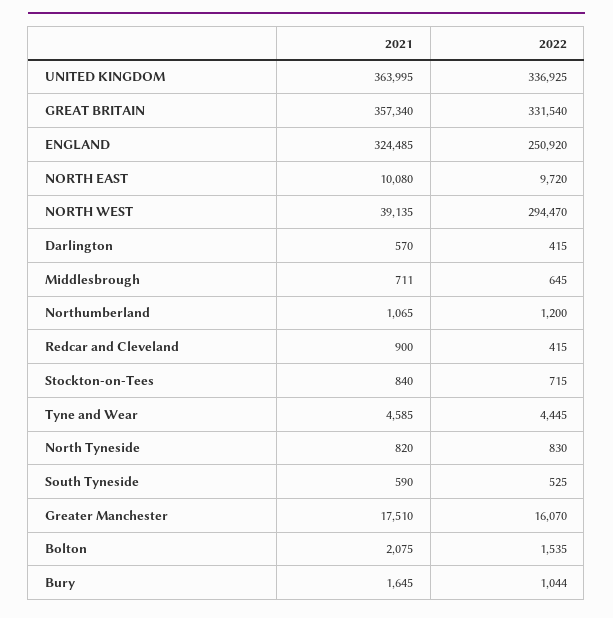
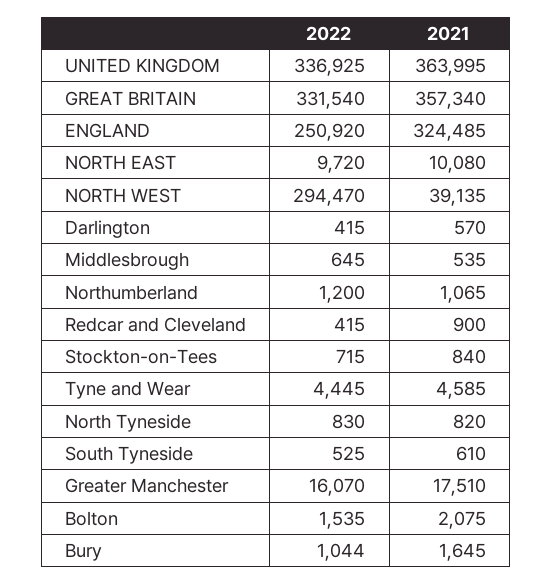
  {
    "2021": {
      "UNITED KINGDOM": 363995,
      "GREAT BRITAIN": 357340,
      "ENGLAND": 324485,
      "NORTH EAST": 10080,
      "NORTH WEST": 39135,
      "Darlington": 570,
-     "Middlesbrough": 711,
+     "Middlesbrough": 535,
      "Northumberland": 1065,
      "Redcar and Cleveland": 900,
      "Stockton-on-Tees": 840,
      "Tyne and Wear": 4585,
      "North Tyneside": 820,
-     "South Tyneside": 590,
+     "South Tyneside": 610,
      "Greater Manchester": 17510,
      "Bolton": 2075,
      "Bury": 1645
    },
    "2022": {
      "UNITED KINGDOM": 336925,
      "GREAT BRITAIN": 331540,
      "ENGLAND": 250920,
      "NORTH EAST": 9720,
      "NORTH WEST": 294470,
      "Darlington": 415,
      "Middlesbrough": 645,
      "Northumberland": 1200,
      "Redcar and Cleveland": 415,
      "Stockton-on-Tees": 715,
      "Tyne and Wear": 4445,
      "North Tyneside": 830,
      "South Tyneside": 525,
      "Greater Manchester": 16070,
      "Bolton": 1535,
      "Bury": 1044
    }
  }

